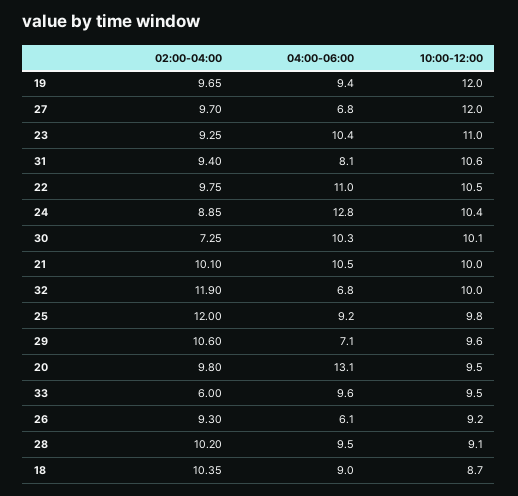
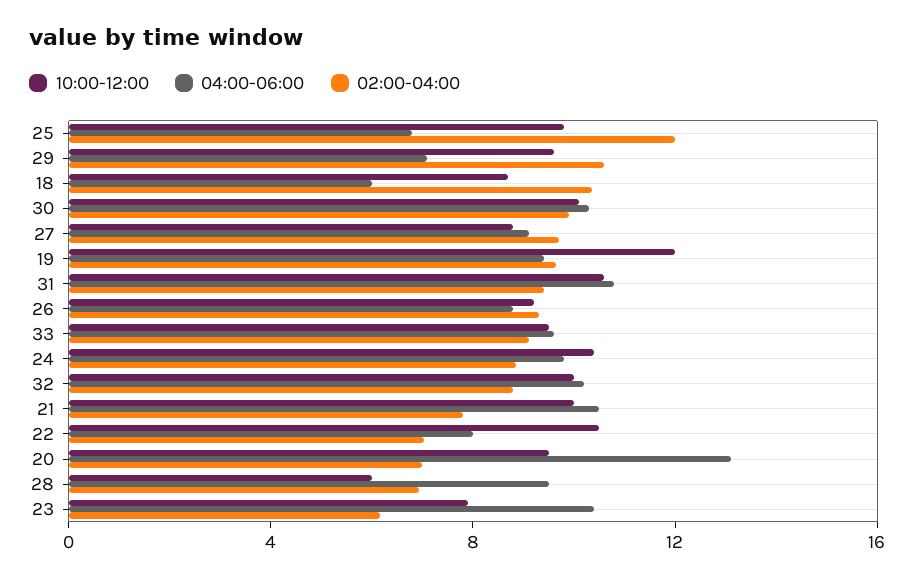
  {
    "02:00-04:00": {
      "19": 9.65,
      "27": 9.7,
-     "23": 9.25,
+     "23": 6,
      "31": 9.4,
-     "22": 9.75,
+     "22": 7,
      "24": 8.85,
-     "30": 7.25,
+     "30": 10,
-     "21": 10.1,
+     "21": 8,
-     "32": 11.9,
+     "32": 9,
      "25": 12,
      "29": 10.6,
-     "20": 9.8,
+     "20": 7,
-     "33": 6,
+     "33": 9,
      "26": 9.3,
-     "28": 10.2,
+     "28": 7,
      "18": 10.35
    },
    "04:00-06:00": {
      "19": 9.4,
-     "27": 6.8,
+     "27": 9,
      "23": 10.4,
-     "31": 8.1,
+     "31": 11,
-     "22": 11,
+     "22": 8,
-     "24": 12.8,
+     "24": 10,
      "30": 10.3,
      "21": 10.5,
-     "32": 6.8,
+     "32": 10,
-     "25": 9.2,
+     "25": 7,
      "29": 7.1,
      "20": 13.1,
      "33": 9.6,
-     "26": 6.1,
+     "26": 9,
      "28": 9.5,
-     "18": 9
+     "18": 6
    },
    "10:00-12:00": {
      "19": 12,
-     "27": 12,
+     "27": 9,
-     "23": 11,
+     "23": 8,
      "31": 10.6,
      "22": 10.5,
      "24": 10.4,
      "30": 10.1,
      "21": 10,
      "32": 10,
      "25": 9.8,
      "29": 9.6,
      "20": 9.5,
      "33": 9.5,
      "26": 9.2,
-     "28": 9.1,
+     "28": 6,
      "18": 8.7
    }
  }

